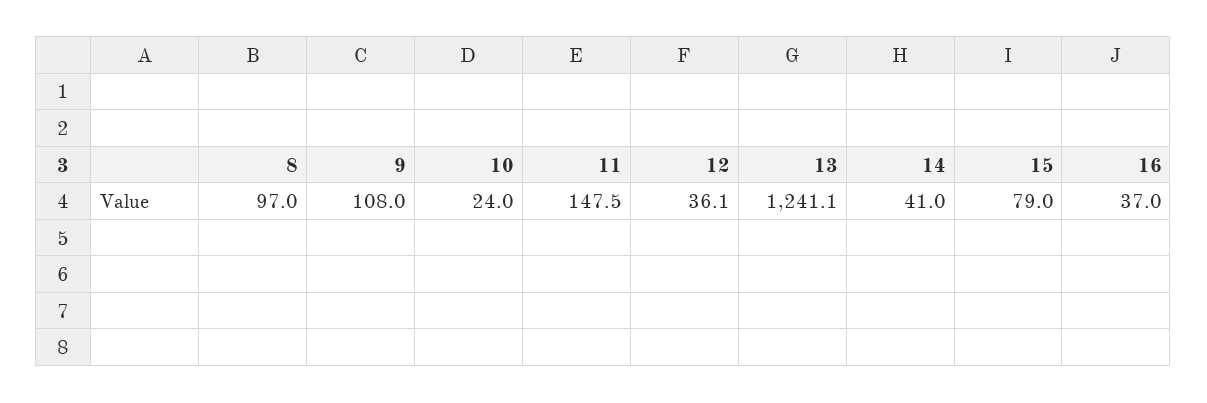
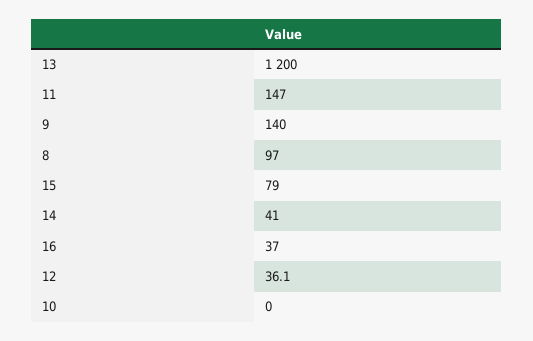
  {
    "8": 97,
-   "9": 108,
+   "9": 140,
-   "10": 24,
+   "10": 0,
-   "11": 147.5,
+   "11": 147,
    "12": 36.1,
-   "13": 1241.1,
+   "13": 1200,
    "14": 41,
    "15": 79,
    "16": 37
  }

